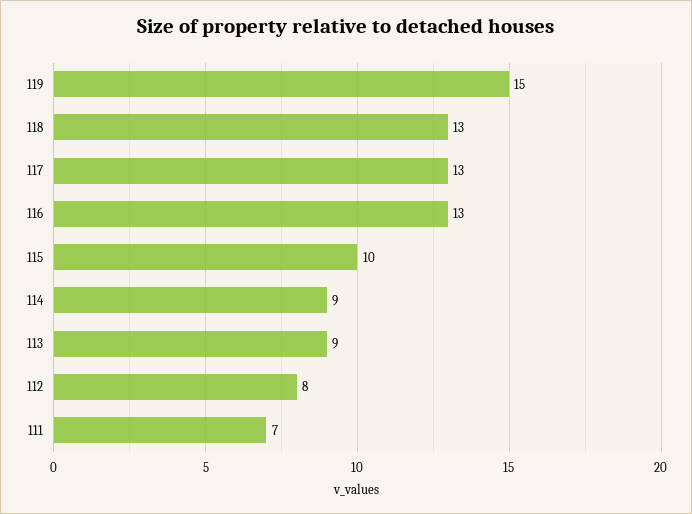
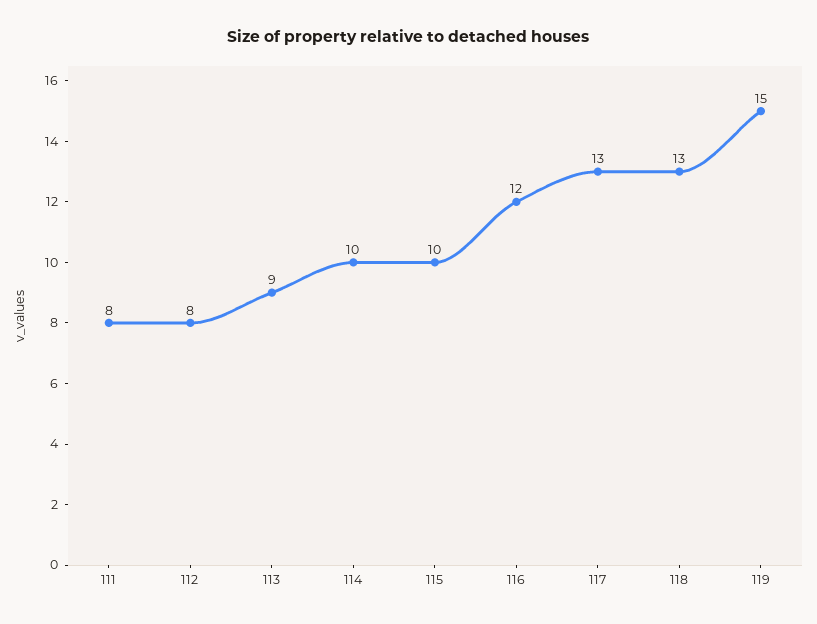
  {
    "119": 15,
    "118": 13,
    "117": 13,
-   "116": 13,
+   "116": 12,
    "115": 10,
-   "114": 9,
+   "114": 10,
    "113": 9,
    "112": 8,
-   "111": 7
+   "111": 8
  }

